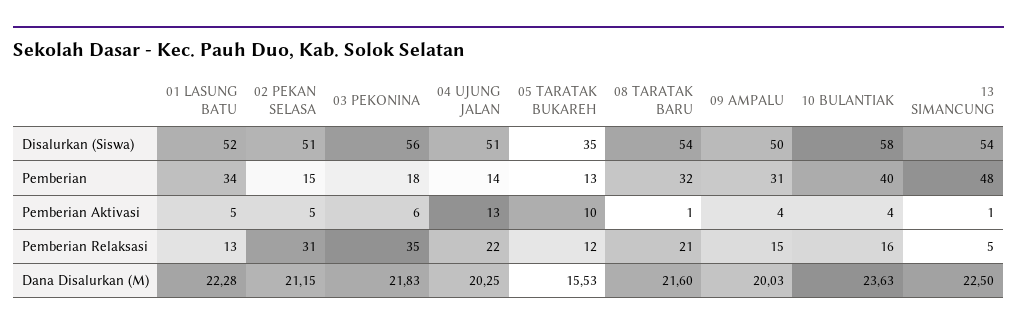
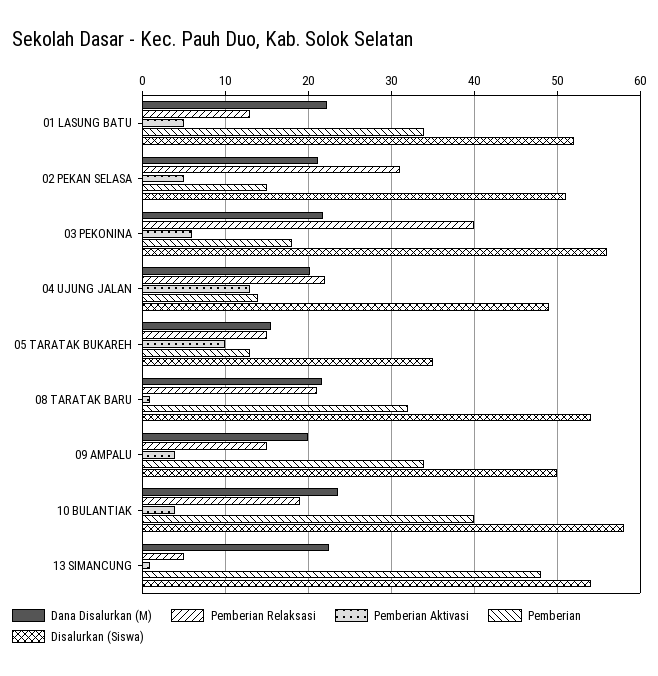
  {
    "Disalurkan (Siswa)": {
      "01 LASUNG BATU": 52,
      "02 PEKAN SELASA": 51,
      "03 PEKONINA": 56,
-     "04 UJUNG JALAN": 51,
+     "04 UJUNG JALAN": 49,
      "05 TARATAK BUKAREH": 35,
      "08 TARATAK BARU": 54,
      "09 AMPALU": 50,
      "10 BULANTIAK": 58,
      "13 SIMANCUNG": 54
    },
    "Pemberian": {
      "01 LASUNG BATU": 34,
      "02 PEKAN SELASA": 15,
      "03 PEKONINA": 18,
      "04 UJUNG JALAN": 14,
      "05 TARATAK BUKAREH": 13,
      "08 TARATAK BARU": 32,
-     "09 AMPALU": 31,
+     "09 AMPALU": 34,
      "10 BULANTIAK": 40,
      "13 SIMANCUNG": 48
    },
    "Pemberian Aktivasi": {
      "01 LASUNG BATU": 5,
      "02 PEKAN SELASA": 5,
      "03 PEKONINA": 6,
      "04 UJUNG JALAN": 13,
      "05 TARATAK BUKAREH": 10,
      "08 TARATAK BARU": 1,
      "09 AMPALU": 4,
      "10 BULANTIAK": 4,
      "13 SIMANCUNG": 1
    },
    "Pemberian Relaksasi": {
      "01 LASUNG BATU": 13,
      "02 PEKAN SELASA": 31,
-     "03 PEKONINA": 35,
+     "03 PEKONINA": 40,
      "04 UJUNG JALAN": 22,
-     "05 TARATAK BUKAREH": 12,
+     "05 TARATAK BUKAREH": 15,
      "08 TARATAK BARU": 21,
      "09 AMPALU": 15,
-     "10 BULANTIAK": 16,
+     "10 BULANTIAK": 19,
      "13 SIMANCUNG": 5
    },
    "Dana Disalurkan (M)": {
      "01 LASUNG BATU": 22.28,
      "02 PEKAN SELASA": 21.15,
      "03 PEKONINA": 21.83,
      "04 UJUNG JALAN": 20.25,
      "05 TARATAK BUKAREH": 15.53,
      "08 TARATAK BARU": 21.6,
      "09 AMPALU": 20.03,
      "10 BULANTIAK": 23.63,
      "13 SIMANCUNG": 22.5
    }
  }

